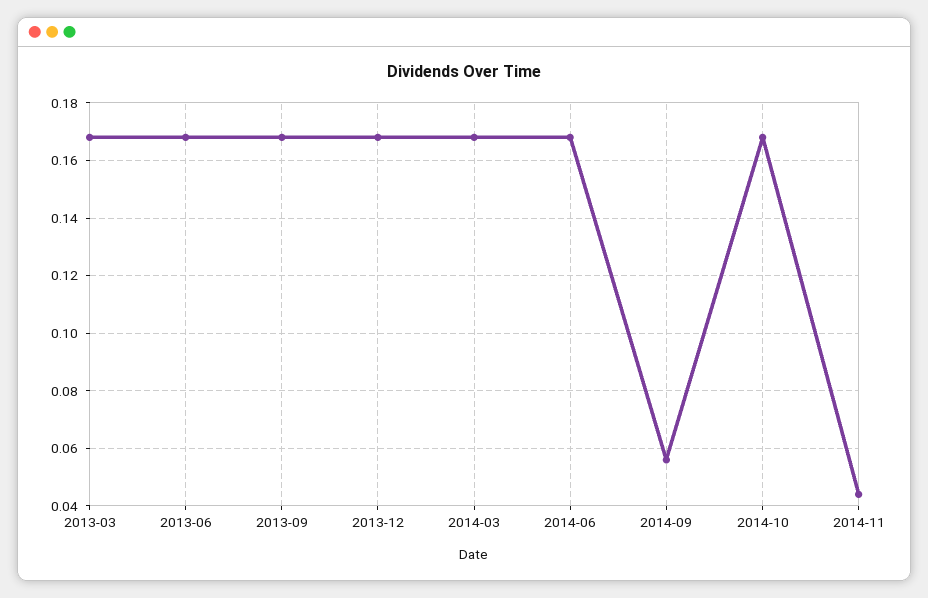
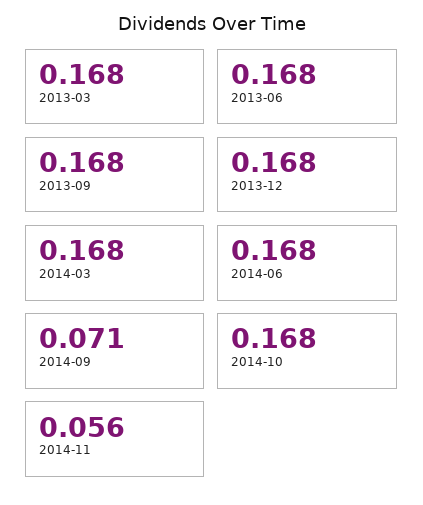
  {
    "2013-03": 0.168,
    "2013-06": 0.168,
    "2013-09": 0.168,
    "2013-12": 0.168,
    "2014-03": 0.168,
    "2014-06": 0.168,
-   "2014-09": 0.055,
+   "2014-09": 0.071,
    "2014-10": 0.168,
-   "2014-11": 0.045
+   "2014-11": 0.056
  }

